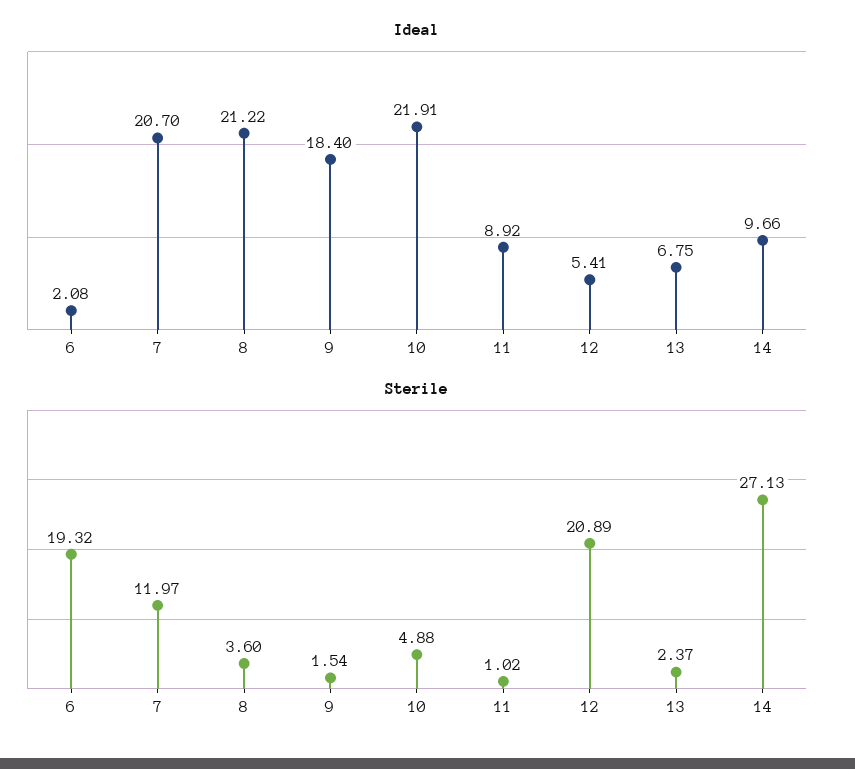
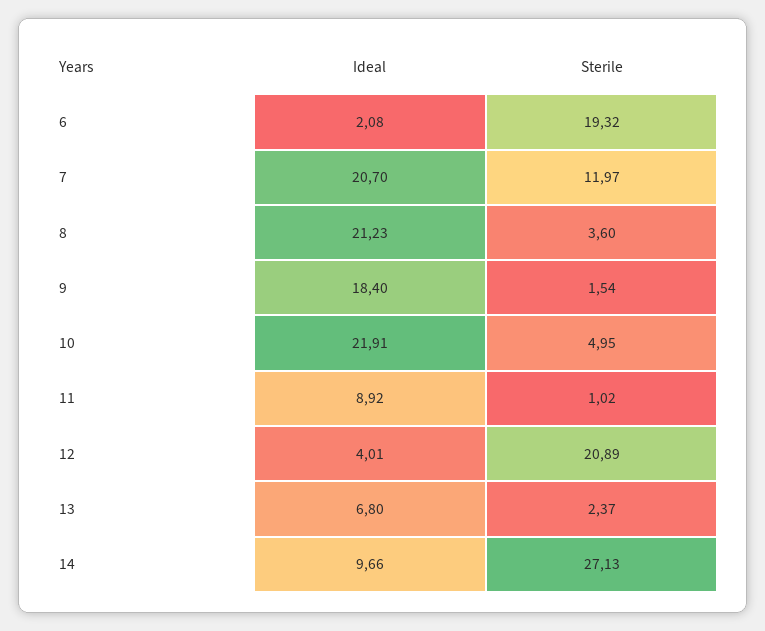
  {
    "Ideal": {
      "6": 2.08,
      "7": 20.7,
-     "8": 21.22,
+     "8": 21.23,
      "9": 18.4,
      "10": 21.91,
      "11": 8.92,
-     "12": 5.41,
+     "12": 4.01,
-     "13": 6.75,
+     "13": 6.8,
      "14": 9.66
    },
    "Sterile": {
      "6": 19.32,
      "7": 11.97,
      "8": 3.6,
      "9": 1.54,
-     "10": 4.88,
+     "10": 4.95,
      "11": 1.02,
      "12": 20.89,
      "13": 2.37,
      "14": 27.13
    }
  }

